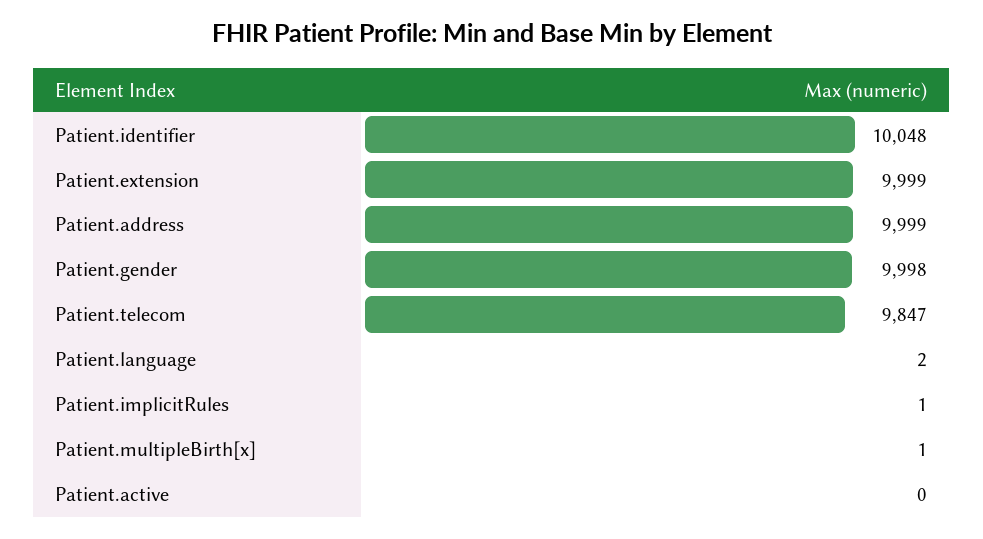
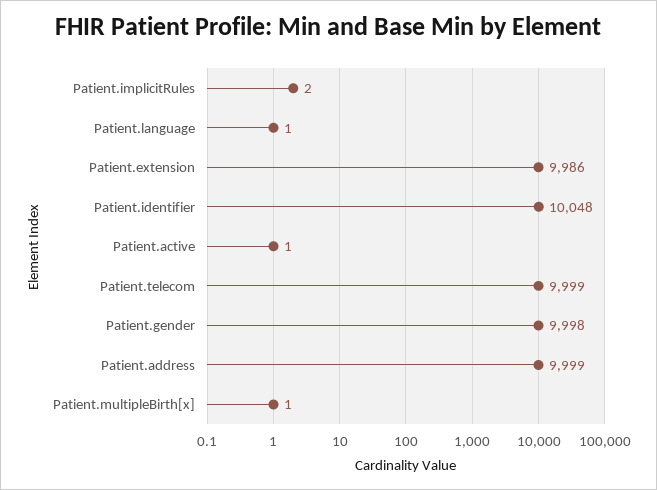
  {
    "Patient.identifier": 10048,
-   "Patient.extension": 9999,
+   "Patient.extension": 9986,
    "Patient.address": 9999,
    "Patient.gender": 9998,
-   "Patient.telecom": 9847,
+   "Patient.telecom": 9999,
-   "Patient.language": 2,
+   "Patient.language": 1,
-   "Patient.implicitRules": 1,
+   "Patient.implicitRules": 2,
    "Patient.multipleBirth[x]": 1,
-   "Patient.active": 0
+   "Patient.active": 1
  }

